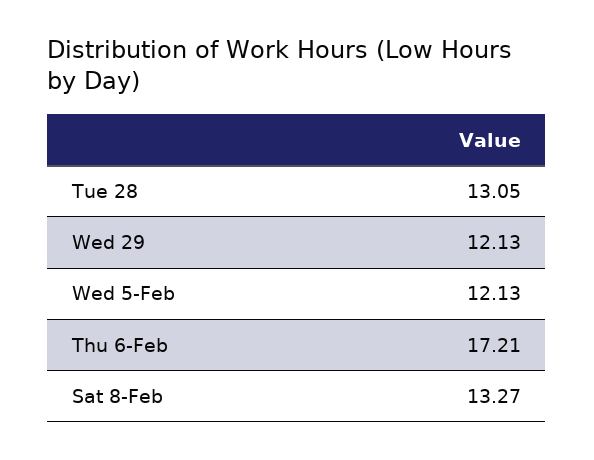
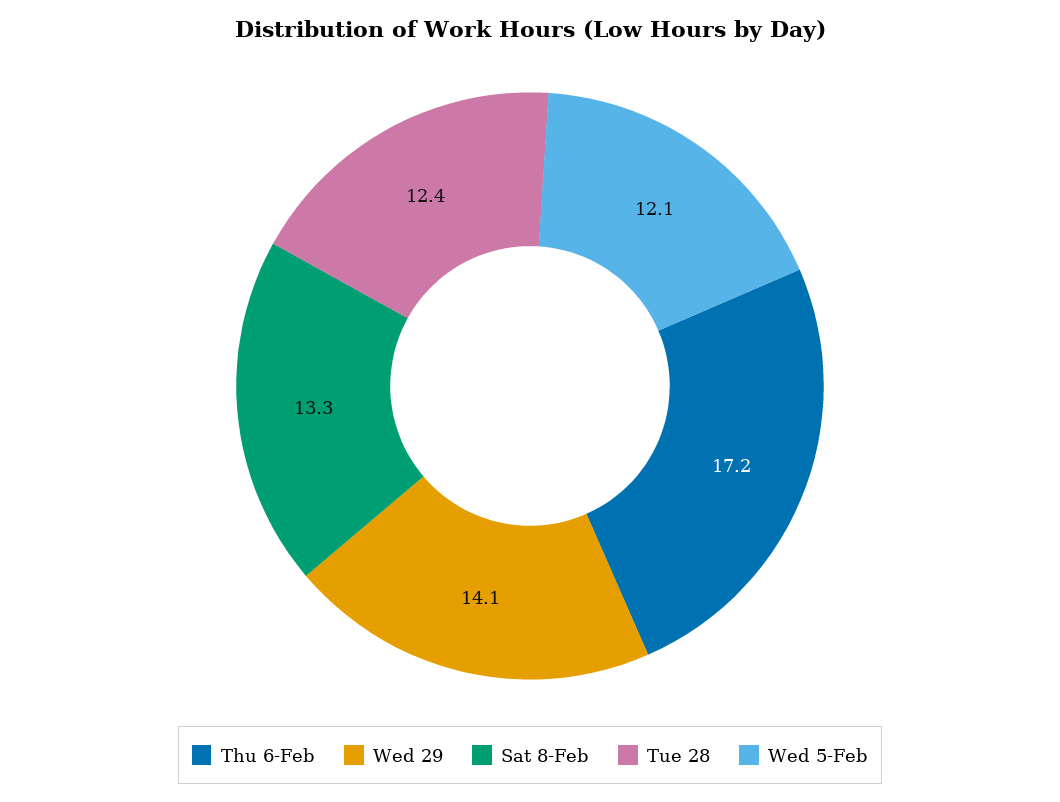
  {
-   "Tue 28": 13.05,
+   "Tue 28": 12.4,
-   "Wed 29": 12.13,
+   "Wed 29": 14.1,
    "Wed 5-Feb": 12.13,
    "Thu 6-Feb": 17.21,
    "Sat 8-Feb": 13.27
  }

